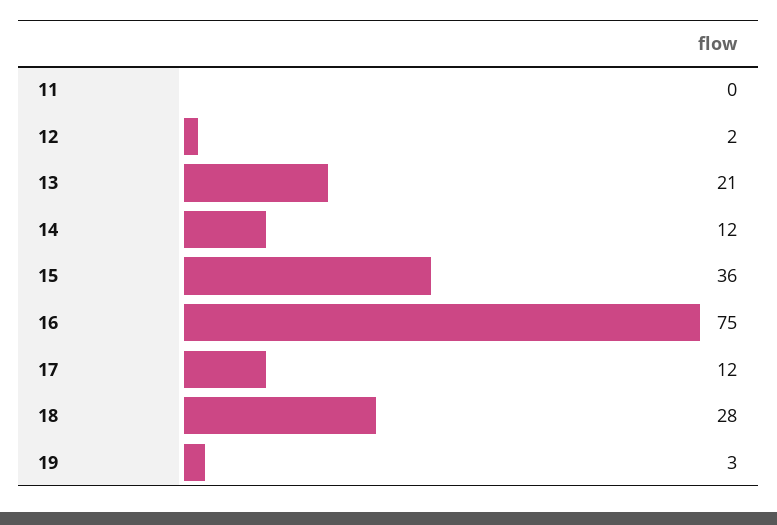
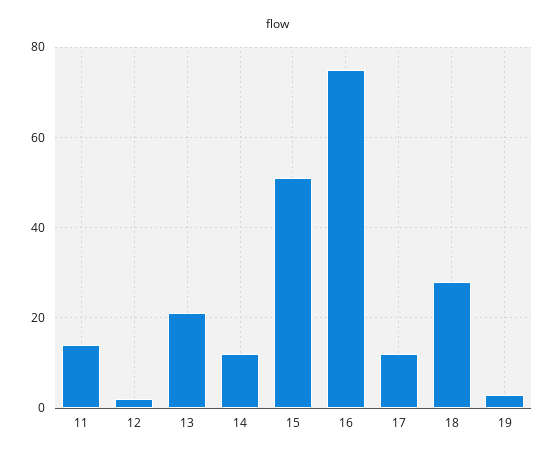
  {
-   "11": 0,
+   "11": 15,
    "12": 2,
    "13": 21,
    "14": 12,
-   "15": 36,
+   "15": 50,
    "16": 75,
    "17": 12,
    "18": 28,
    "19": 3
  }

